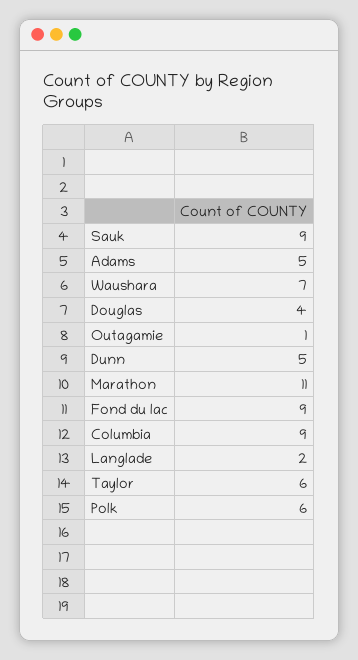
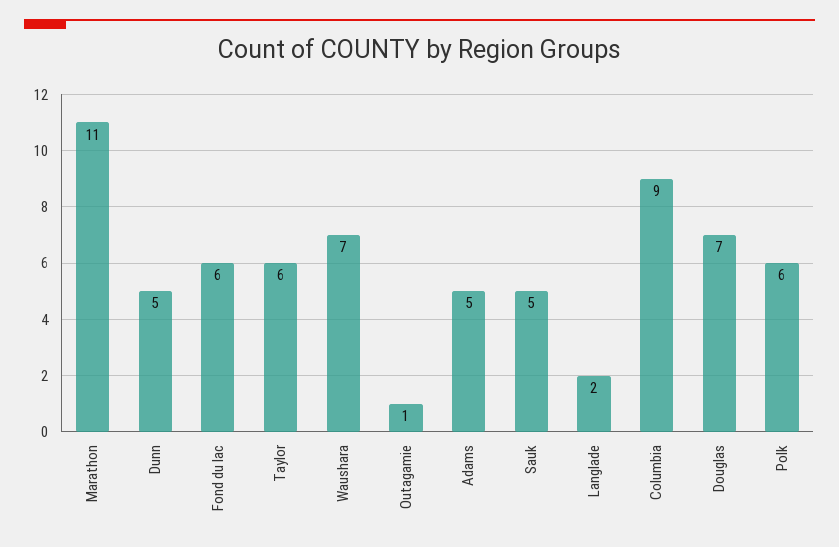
  {
-   "Sauk": 9,
+   "Sauk": 5,
    "Adams": 5,
    "Waushara": 7,
-   "Douglas": 4,
+   "Douglas": 7,
    "Outagamie": 1,
    "Dunn": 5,
    "Marathon": 11,
-   "Fond du lac": 9,
+   "Fond du lac": 6,
    "Columbia": 9,
    "Langlade": 2,
    "Taylor": 6,
    "Polk": 6
  }

